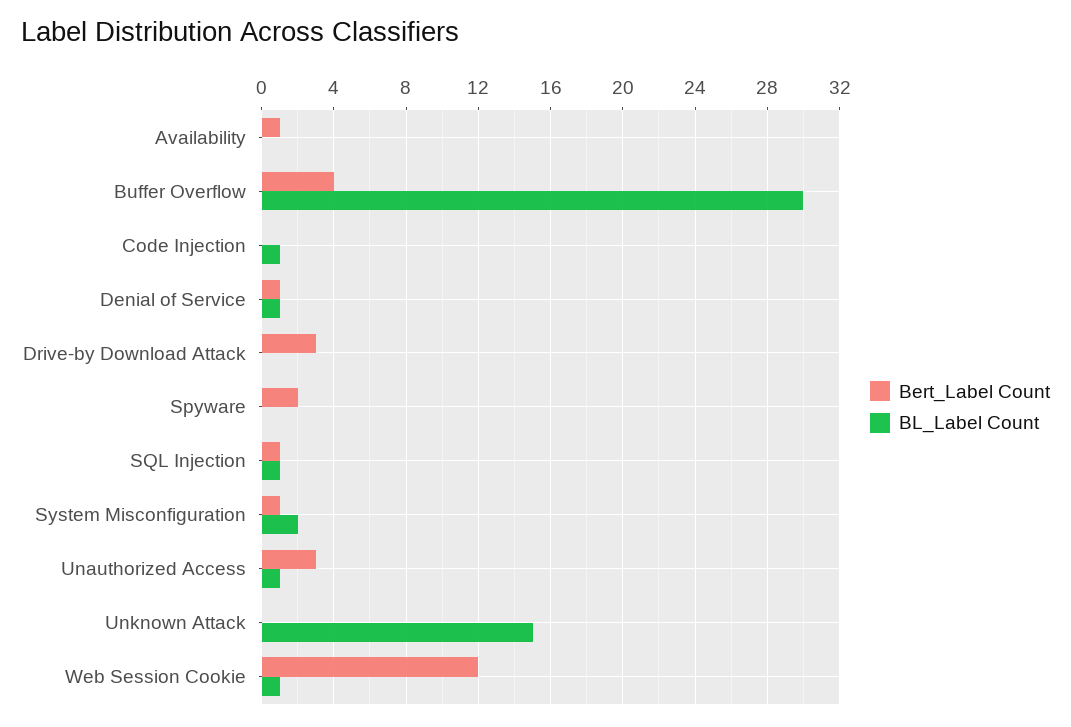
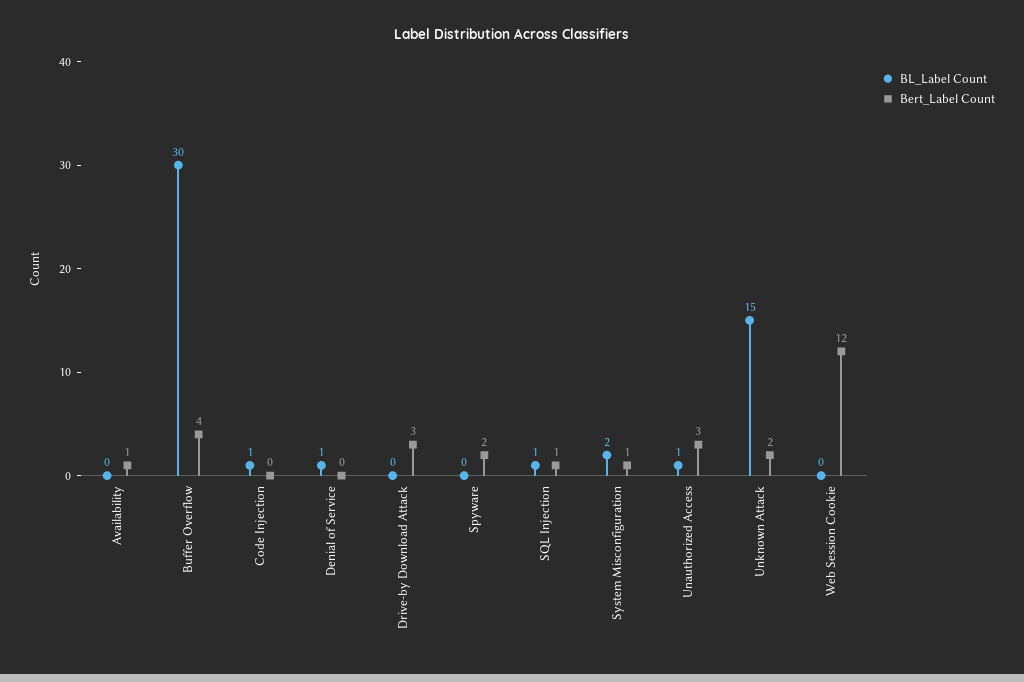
  {
    "Bert_Label Count": {
      "Availability": 1,
      "Buffer Overflow": 4,
      "Code Injection": 0,
-     "Denial of Service": 1,
+     "Denial of Service": 0,
      "Drive-by Download Attack": 3,
      "Spyware": 2,
      "SQL Injection": 1,
      "System Misconfiguration": 1,
      "Unauthorized Access": 3,
-     "Unknown Attack": 0,
+     "Unknown Attack": 2,
      "Web Session Cookie": 12
    },
    "BL_Label Count": {
      "Availability": 0,
      "Buffer Overflow": 30,
      "Code Injection": 1,
      "Denial of Service": 1,
      "Drive-by Download Attack": 0,
      "Spyware": 0,
      "SQL Injection": 1,
      "System Misconfiguration": 2,
      "Unauthorized Access": 1,
      "Unknown Attack": 15,
-     "Web Session Cookie": 1
+     "Web Session Cookie": 0
    }
  }

